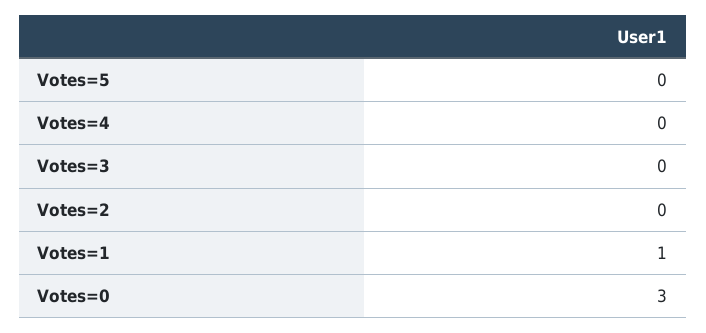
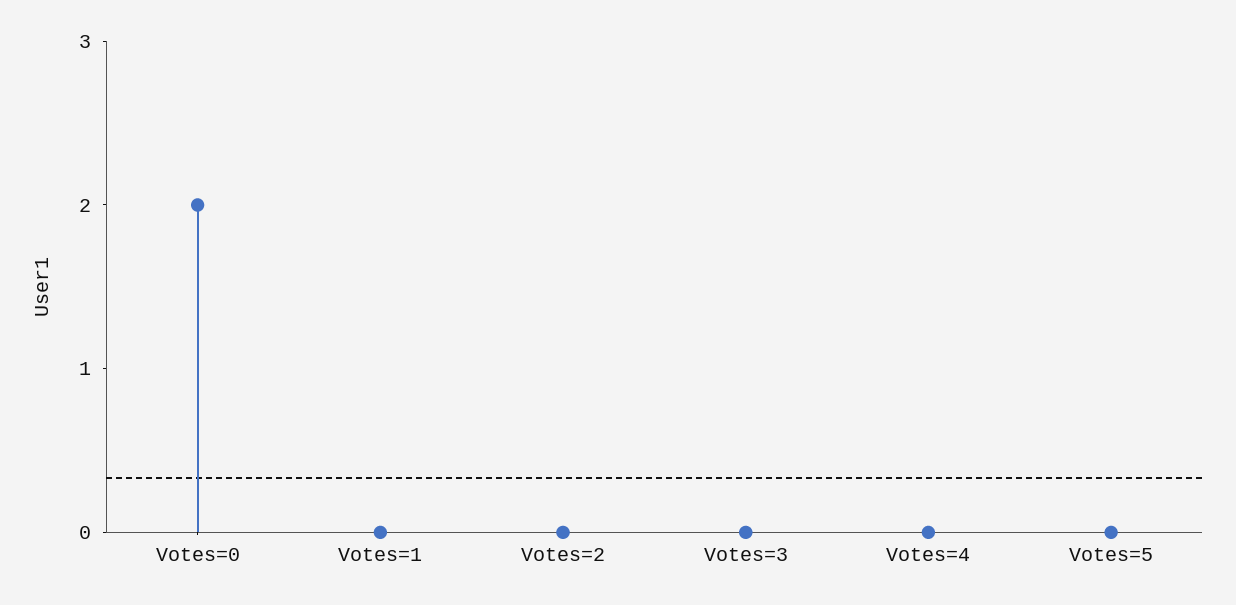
  {
    "Votes=5": 0,
    "Votes=4": 0,
    "Votes=3": 0,
    "Votes=2": 0,
-   "Votes=1": 1,
+   "Votes=1": 0,
-   "Votes=0": 3
+   "Votes=0": 2
  }

